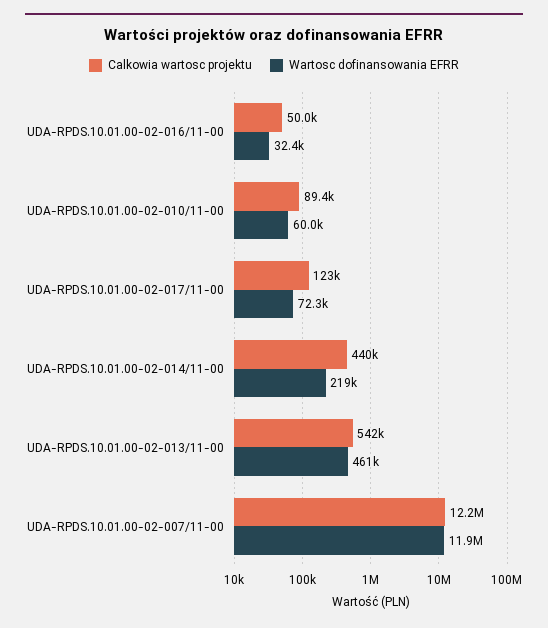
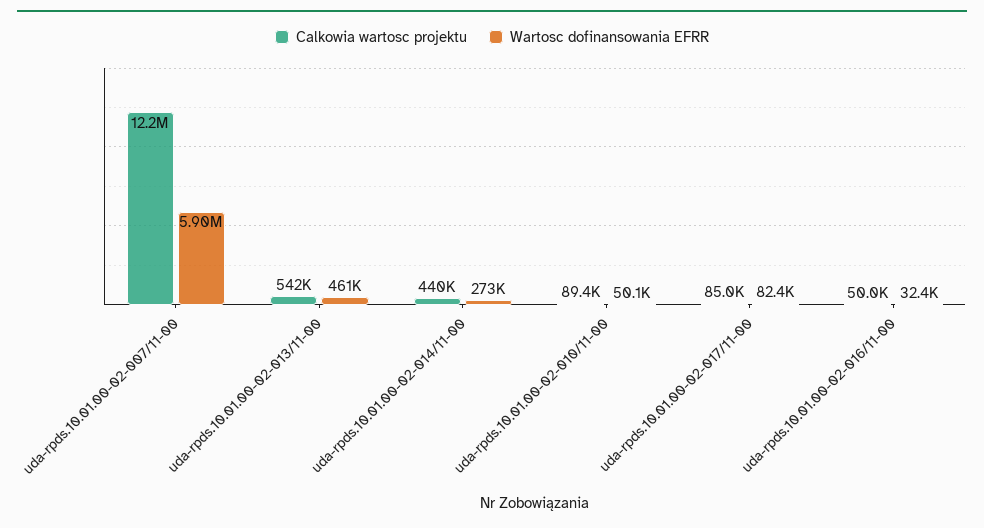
  {
    "Calkowia wartosc projektu": {
      "UDA-RPDS.10.01.00-02-016/11-00": 50000,
      "UDA-RPDS.10.01.00-02-010/11-00": 89400,
-     "UDA-RPDS.10.01.00-02-017/11-00": 123000,
+     "UDA-RPDS.10.01.00-02-017/11-00": 85000,
      "UDA-RPDS.10.01.00-02-014/11-00": 440000,
      "UDA-RPDS.10.01.00-02-013/11-00": 542000,
      "UDA-RPDS.10.01.00-02-007/11-00": 12200000
    },
    "Wartosc dofinansowania EFRR": {
      "UDA-RPDS.10.01.00-02-016/11-00": 32400,
-     "UDA-RPDS.10.01.00-02-010/11-00": 60000,
+     "UDA-RPDS.10.01.00-02-010/11-00": 50100,
-     "UDA-RPDS.10.01.00-02-017/11-00": 72300,
+     "UDA-RPDS.10.01.00-02-017/11-00": 82400,
-     "UDA-RPDS.10.01.00-02-014/11-00": 219000,
+     "UDA-RPDS.10.01.00-02-014/11-00": 273000,
      "UDA-RPDS.10.01.00-02-013/11-00": 461000,
-     "UDA-RPDS.10.01.00-02-007/11-00": 11900000
+     "UDA-RPDS.10.01.00-02-007/11-00": 5900000
    }
  }

